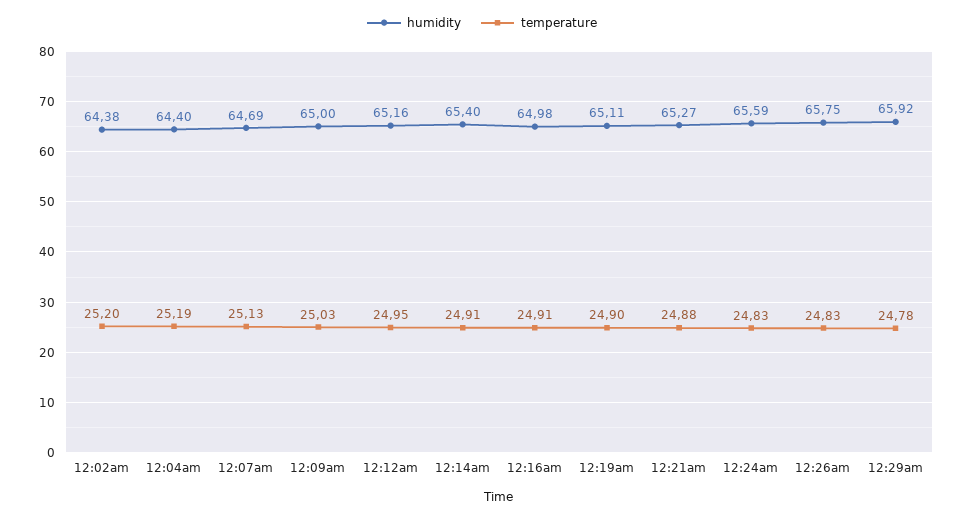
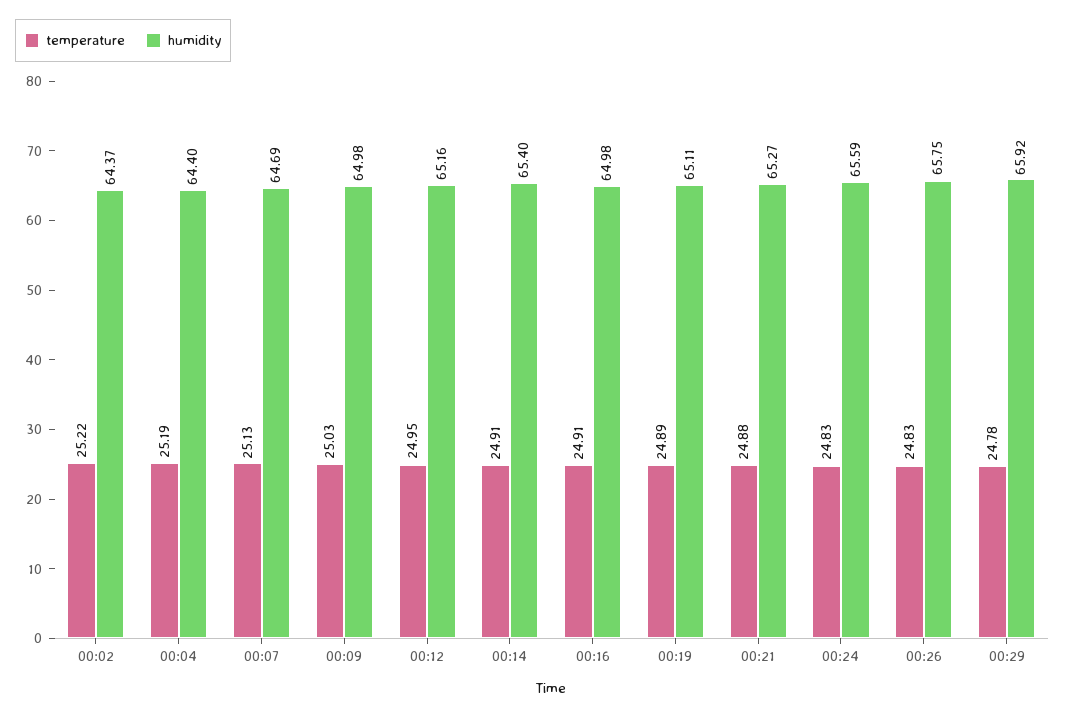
  {
    "humidity": {
-     "12:02am": 64.38,
+     "12:02am": 64.37,
      "12:04am": 64.4,
      "12:07am": 64.69,
-     "12:09am": 65,
+     "12:09am": 64.98,
      "12:12am": 65.16,
      "12:14am": 65.4,
      "12:16am": 64.98,
      "12:19am": 65.11,
      "12:21am": 65.27,
      "12:24am": 65.59,
      "12:26am": 65.75,
      "12:29am": 65.92
    },
    "temperature": {
-     "12:02am": 25.2,
+     "12:02am": 25.22,
      "12:04am": 25.19,
      "12:07am": 25.13,
      "12:09am": 25.03,
      "12:12am": 24.95,
      "12:14am": 24.91,
      "12:16am": 24.91,
-     "12:19am": 24.9,
+     "12:19am": 24.89,
      "12:21am": 24.88,
      "12:24am": 24.83,
      "12:26am": 24.83,
      "12:29am": 24.78
    }
  }

